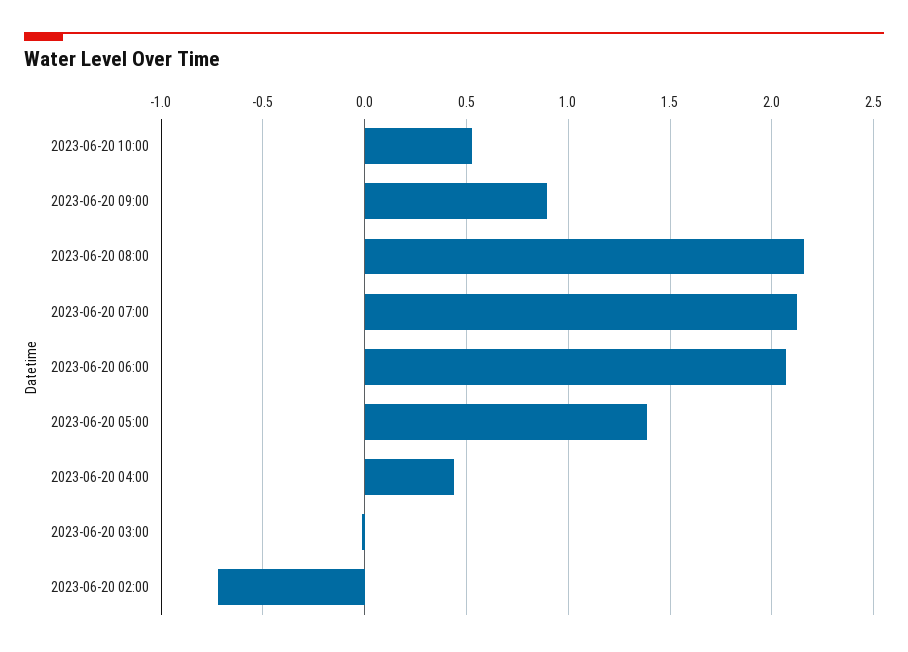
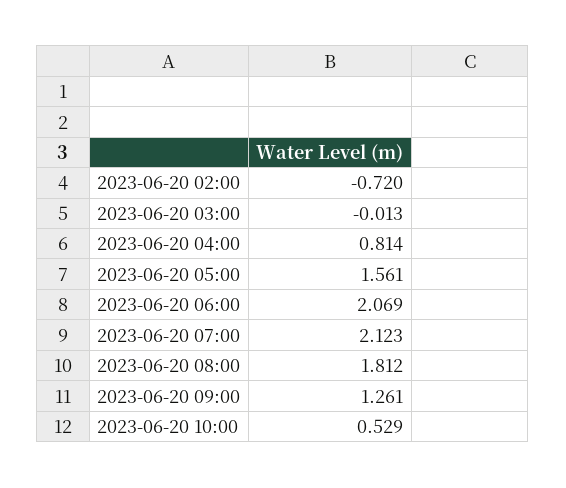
  {
    "2023-06-20 10:00": 0.529,
-   "2023-06-20 09:00": 0.9,
+   "2023-06-20 09:00": 1.261,
-   "2023-06-20 08:00": 2.15,
+   "2023-06-20 08:00": 1.812,
    "2023-06-20 07:00": 2.123,
    "2023-06-20 06:00": 2.069,
-   "2023-06-20 05:00": 1.4,
+   "2023-06-20 05:00": 1.561,
-   "2023-06-20 04:00": 0.45,
+   "2023-06-20 04:00": 0.814,
    "2023-06-20 03:00": -0.013,
    "2023-06-20 02:00": -0.72
  }

